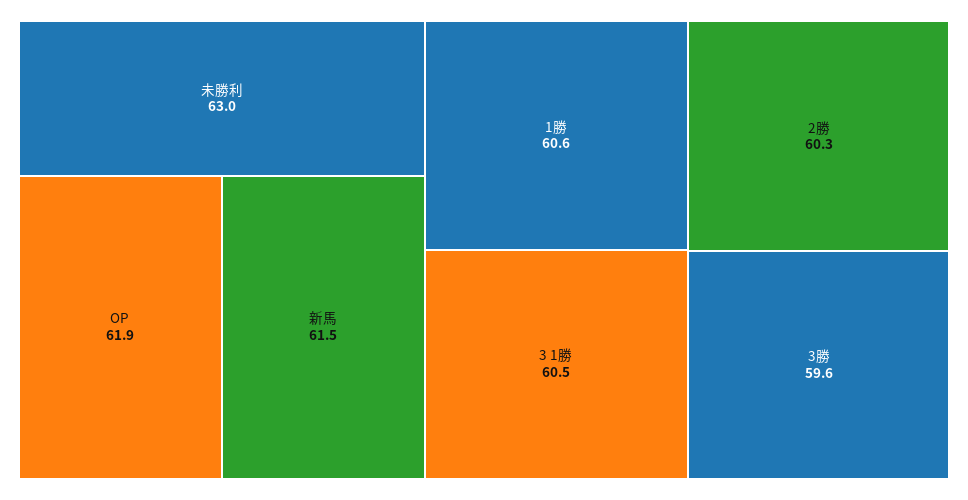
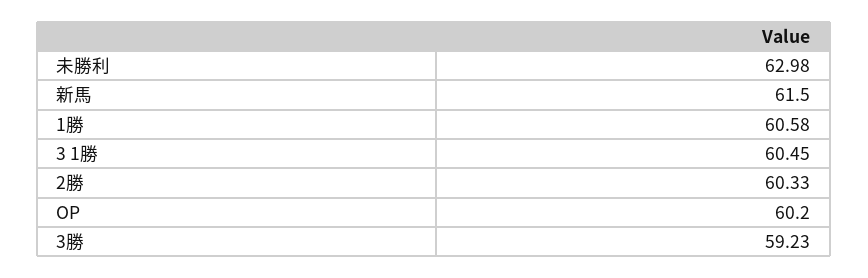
  {
    "未勝利": 62.98,
-   "OP": 61.9,
+   "OP": 60.2,
    "新馬": 61.5,
    "1勝": 60.58,
    "3 1勝": 60.45,
    "2勝": 60.33,
-   "3勝": 59.6
+   "3勝": 59.23
  }

